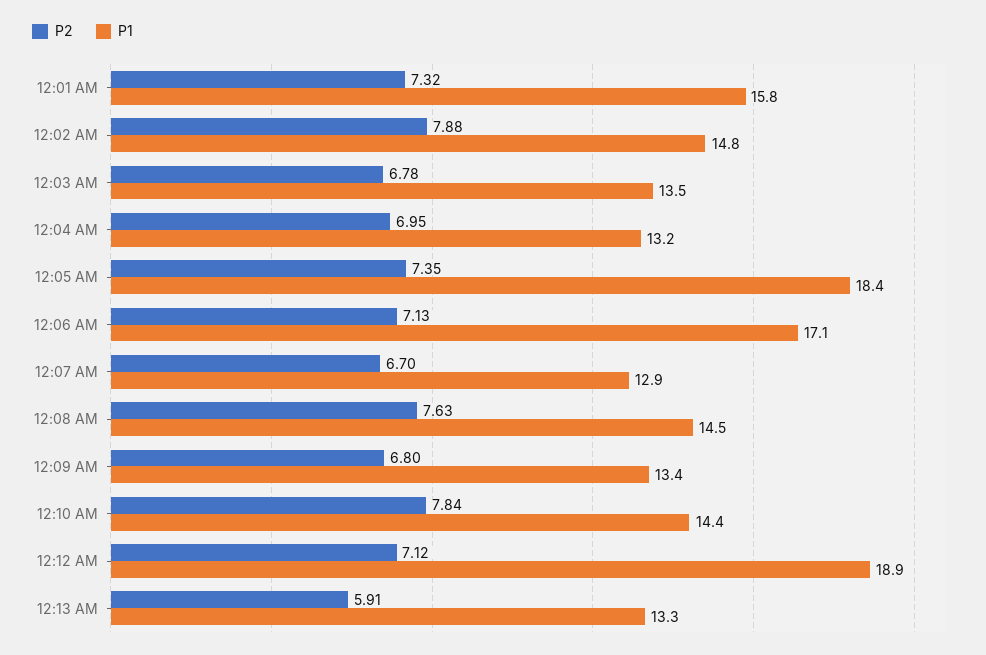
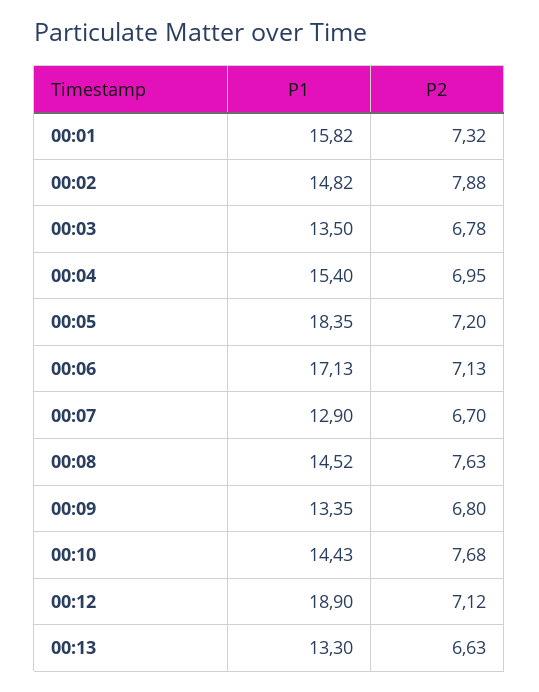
  {
    "P2": {
      "12:01 AM": 7.32,
      "12:02 AM": 7.88,
      "12:03 AM": 6.78,
      "12:04 AM": 6.95,
-     "12:05 AM": 7.35,
+     "12:05 AM": 7.2,
      "12:06 AM": 7.13,
      "12:07 AM": 6.7,
      "12:08 AM": 7.63,
      "12:09 AM": 6.8,
-     "12:10 AM": 7.84,
+     "12:10 AM": 7.68,
      "12:12 AM": 7.12,
-     "12:13 AM": 5.91
+     "12:13 AM": 6.63
    },
    "P1": {
      "12:01 AM": 15.82,
      "12:02 AM": 14.82,
      "12:03 AM": 13.5,
-     "12:04 AM": 13.2,
+     "12:04 AM": 15.4,
      "12:05 AM": 18.35,
      "12:06 AM": 17.13,
      "12:07 AM": 12.9,
      "12:08 AM": 14.52,
      "12:09 AM": 13.35,
      "12:10 AM": 14.43,
      "12:12 AM": 18.9,
      "12:13 AM": 13.3
    }
  }

